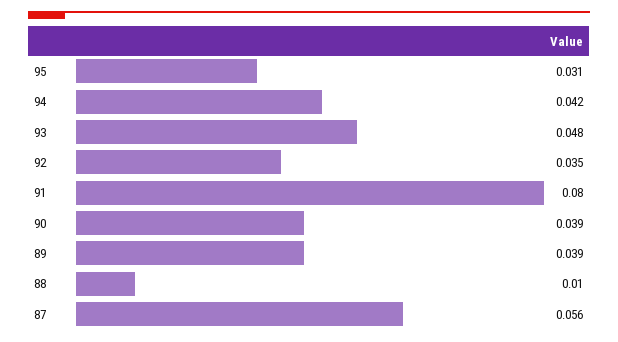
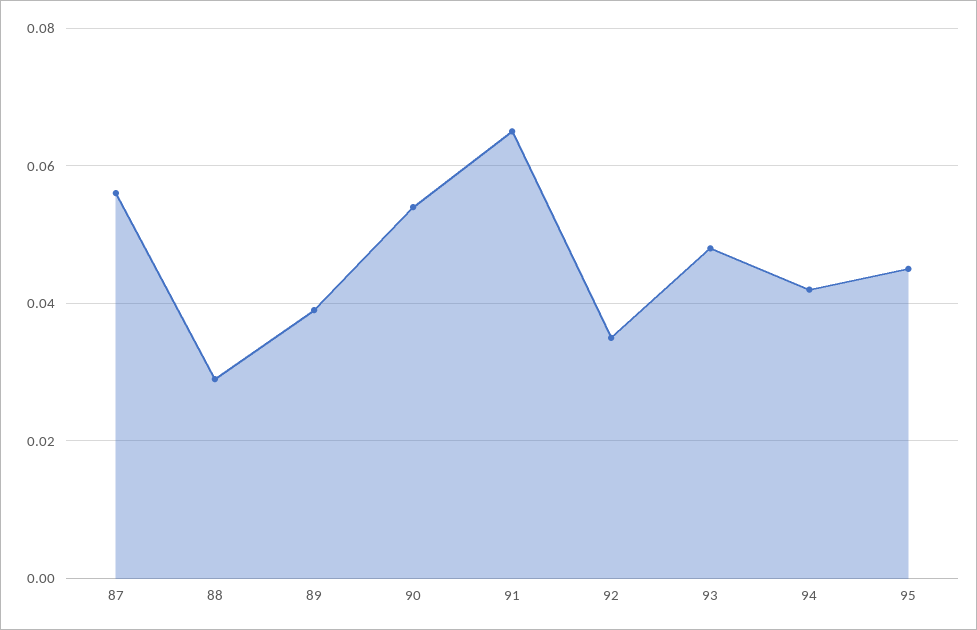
  {
-   "95": 0.031,
+   "95": 0.045,
    "94": 0.042,
    "93": 0.048,
    "92": 0.035,
-   "91": 0.08,
+   "91": 0.065,
-   "90": 0.039,
+   "90": 0.055,
    "89": 0.039,
-   "88": 0.01,
+   "88": 0.03,
    "87": 0.056
  }

